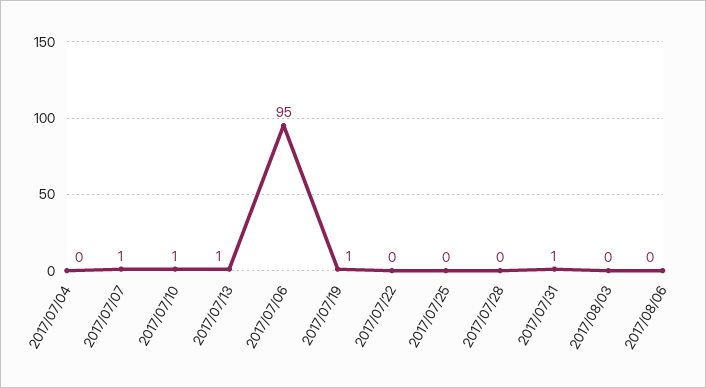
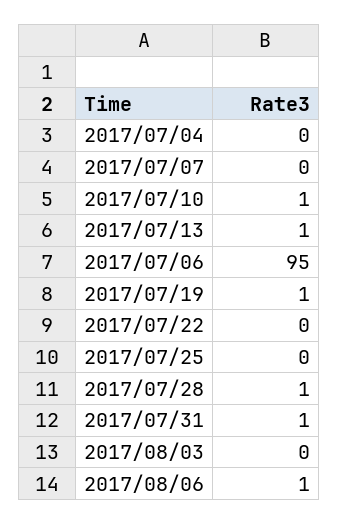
  {
    "2017/07/04": 0,
-   "2017/07/07": 1,
+   "2017/07/07": 0,
    "2017/07/10": 1,
    "2017/07/13": 1,
    "2017/07/06": 95,
    "2017/07/19": 1,
    "2017/07/22": 0,
    "2017/07/25": 0,
-   "2017/07/28": 0,
+   "2017/07/28": 1,
    "2017/07/31": 1,
    "2017/08/03": 0,
-   "2017/08/06": 0
+   "2017/08/06": 1
  }

